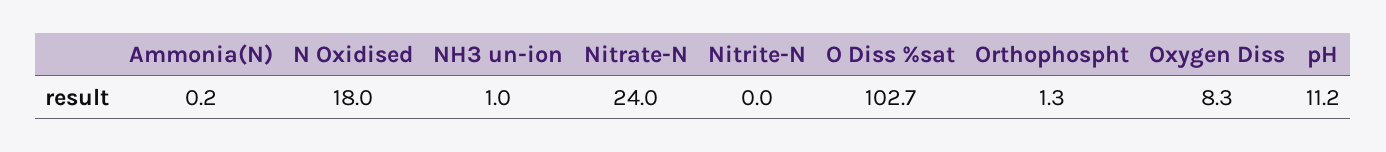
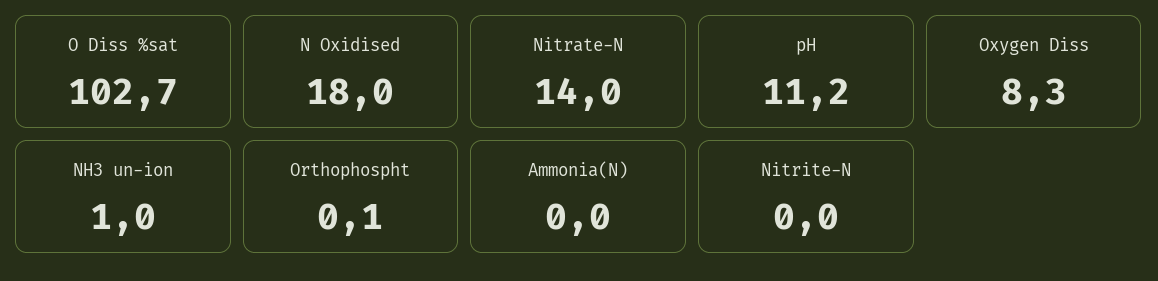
  {
-   "Ammonia(N)": 0.2,
+   "Ammonia(N)": 0,
    "N Oxidised": 18,
    "NH3 un-ion": 1,
-   "Nitrate-N": 24,
+   "Nitrate-N": 14,
    "Nitrite-N": 0,
    "O Diss %sat": 102.7,
-   "Orthophospht": 1.3,
+   "Orthophospht": 0.1,
    "Oxygen Diss": 8.3,
    "pH": 11.2
  }

